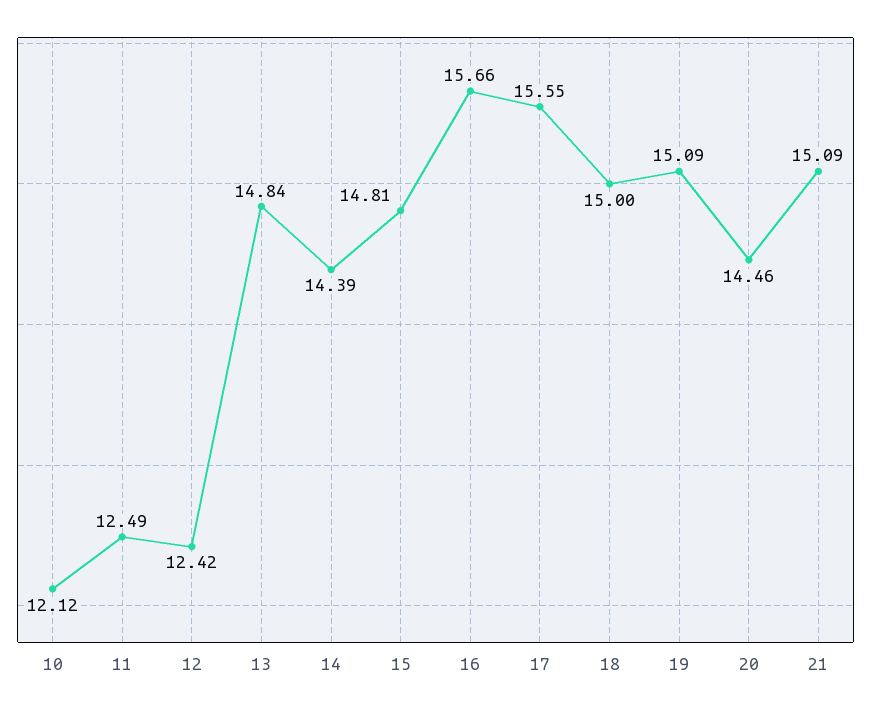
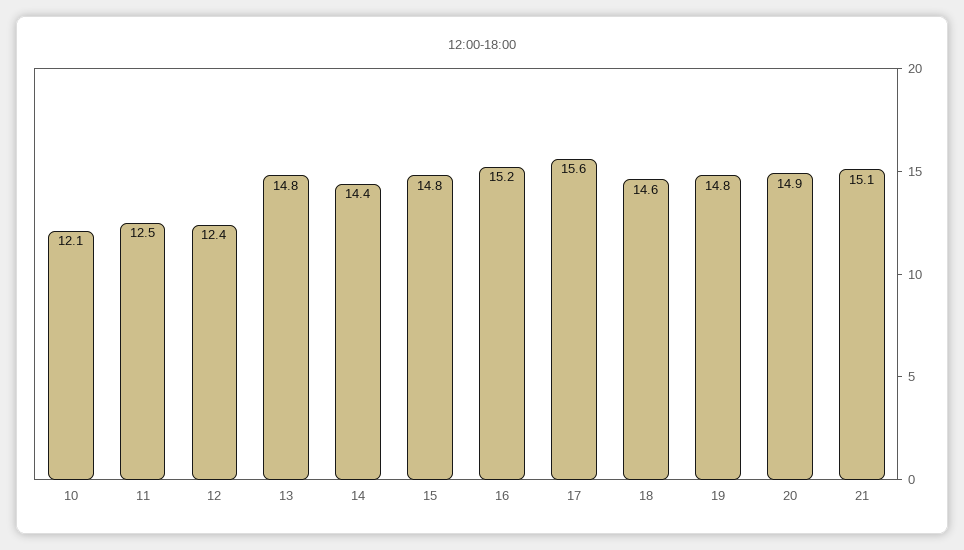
  {
    "10": 12.12,
    "11": 12.49,
    "12": 12.42,
    "13": 14.84,
    "14": 14.39,
    "15": 14.81,
-   "16": 15.66,
+   "16": 15.2,
    "17": 15.55,
-   "18": 15,
+   "18": 14.6,
-   "19": 15.09,
+   "19": 14.8,
-   "20": 14.46,
+   "20": 14.9,
    "21": 15.09
  }

